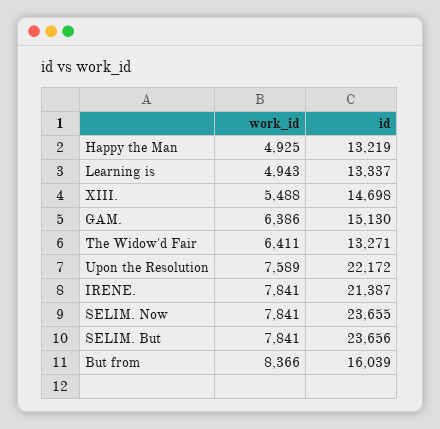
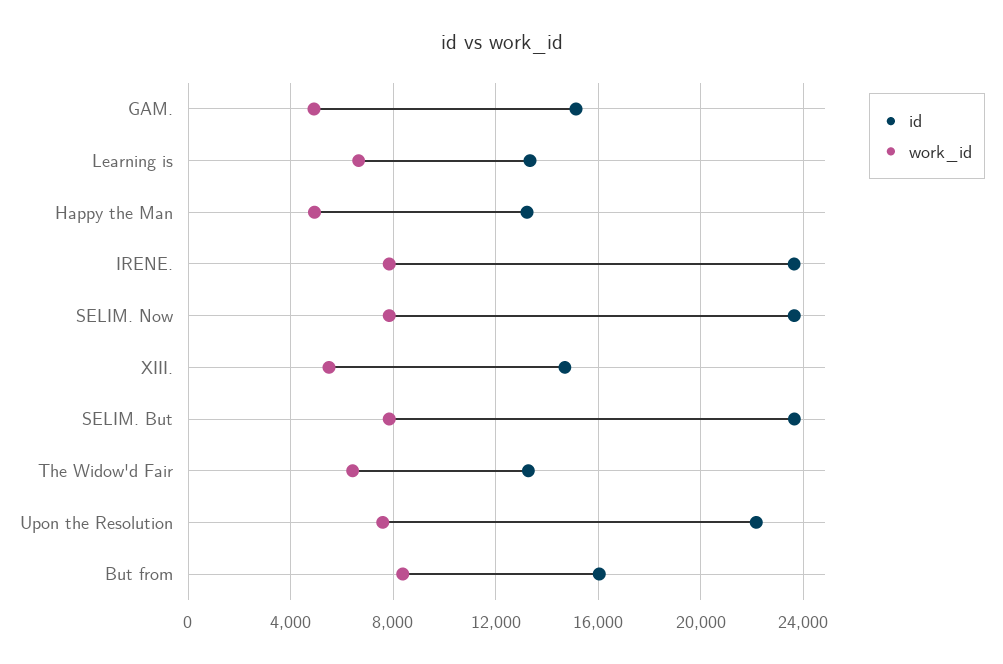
  {
    "work_id": {
      "Happy the Man": 4925,
-     "Learning is": 4943,
+     "Learning is": 6500,
      "XIII.": 5488,
-     "GAM.": 6386,
+     "GAM.": 5000,
      "The Widow'd Fair": 6411,
      "Upon the Resolution": 7589,
      "IRENE.": 7841,
      "SELIM. Now": 7841,
      "SELIM. But": 7841,
      "But from": 8366
    },
    "id": {
      "Happy the Man": 13219,
      "Learning is": 13337,
      "XIII.": 14698,
      "GAM.": 15130,
      "The Widow'd Fair": 13271,
      "Upon the Resolution": 22172,
-     "IRENE.": 21387,
+     "IRENE.": 23500,
      "SELIM. Now": 23655,
      "SELIM. But": 23656,
      "But from": 16039
    }
  }

